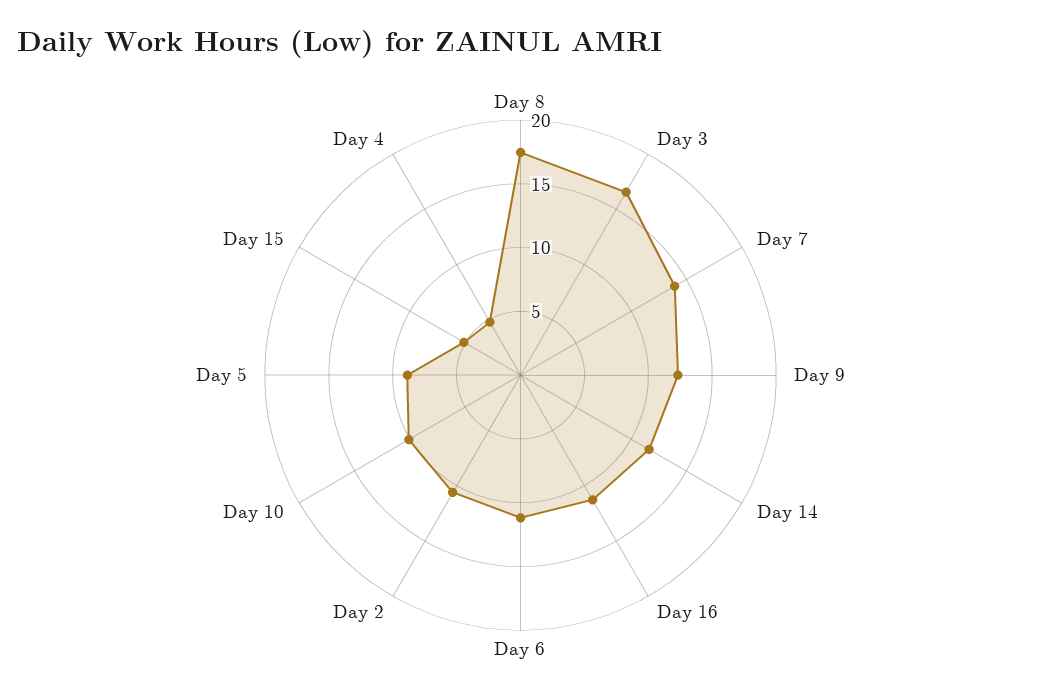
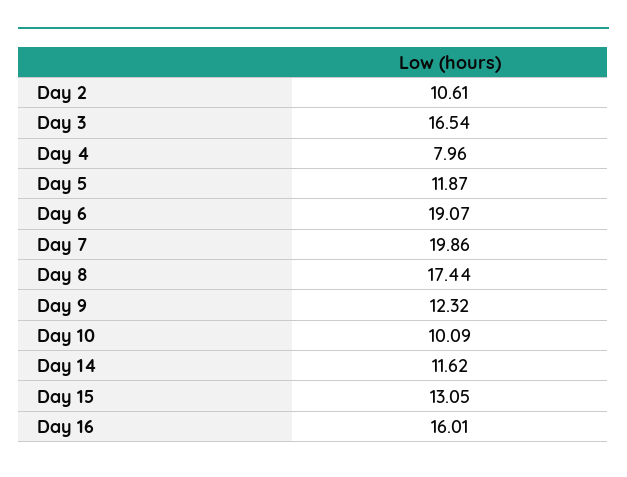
  {
    "Day 8": 17.44,
    "Day 3": 16.54,
-   "Day 7": 14,
+   "Day 7": 19.86,
    "Day 9": 12.32,
    "Day 14": 11.62,
-   "Day 16": 11,
+   "Day 16": 16.01,
-   "Day 6": 11,
+   "Day 6": 19.07,
    "Day 2": 10.61,
    "Day 10": 10.09,
-   "Day 5": 9,
+   "Day 5": 11.87,
-   "Day 15": 5,
+   "Day 15": 13.05,
-   "Day 4": 5
+   "Day 4": 7.96
  }

